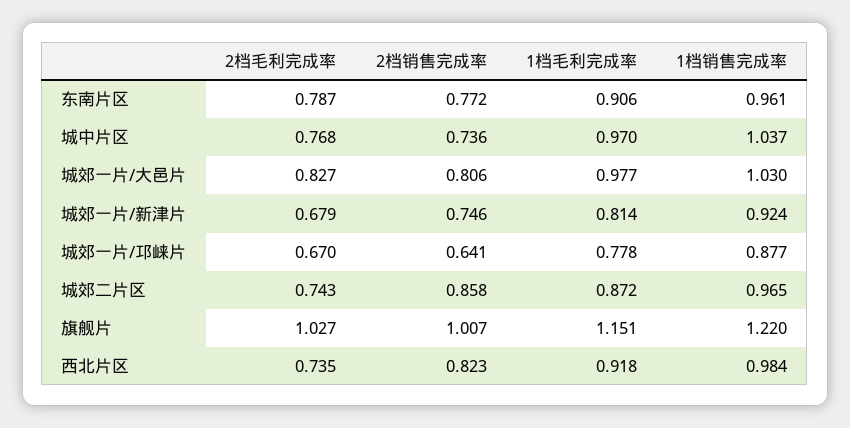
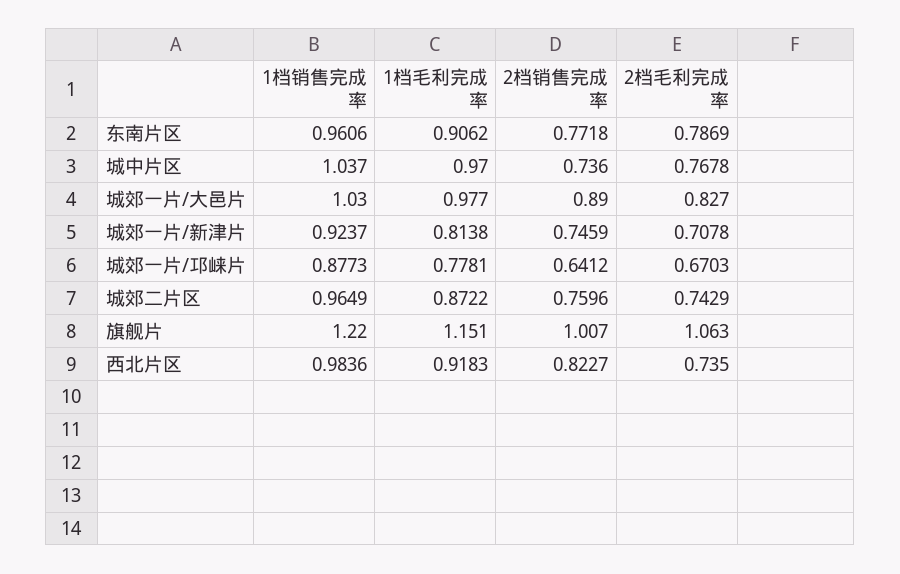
  {
    "2档毛利完成率": {
      "东南片区": 0.7869,
      "城中片区": 0.7678,
      "城郊一片/大邑片": 0.827,
-     "城郊一片/新津片": 0.679,
+     "城郊一片/新津片": 0.7078,
      "城郊一片/邛崃片": 0.6703,
      "城郊二片区": 0.7429,
-     "旗舰片": 1.027,
+     "旗舰片": 1.063,
      "西北片区": 0.735
    },
    "2档销售完成率": {
      "东南片区": 0.7718,
      "城中片区": 0.736,
-     "城郊一片/大邑片": 0.806,
+     "城郊一片/大邑片": 0.89,
      "城郊一片/新津片": 0.7459,
      "城郊一片/邛崃片": 0.6412,
-     "城郊二片区": 0.858,
+     "城郊二片区": 0.7596,
      "旗舰片": 1.007,
      "西北片区": 0.8227
    },
    "1档毛利完成率": {
      "东南片区": 0.9062,
      "城中片区": 0.97,
      "城郊一片/大邑片": 0.977,
      "城郊一片/新津片": 0.8138,
      "城郊一片/邛崃片": 0.7781,
      "城郊二片区": 0.8722,
      "旗舰片": 1.151,
      "西北片区": 0.9183
    },
    "1档销售完成率": {
      "东南片区": 0.9606,
      "城中片区": 1.037,
      "城郊一片/大邑片": 1.03,
      "城郊一片/新津片": 0.9237,
      "城郊一片/邛崃片": 0.8773,
      "城郊二片区": 0.9649,
      "旗舰片": 1.22,
      "西北片区": 0.9836
    }
  }

